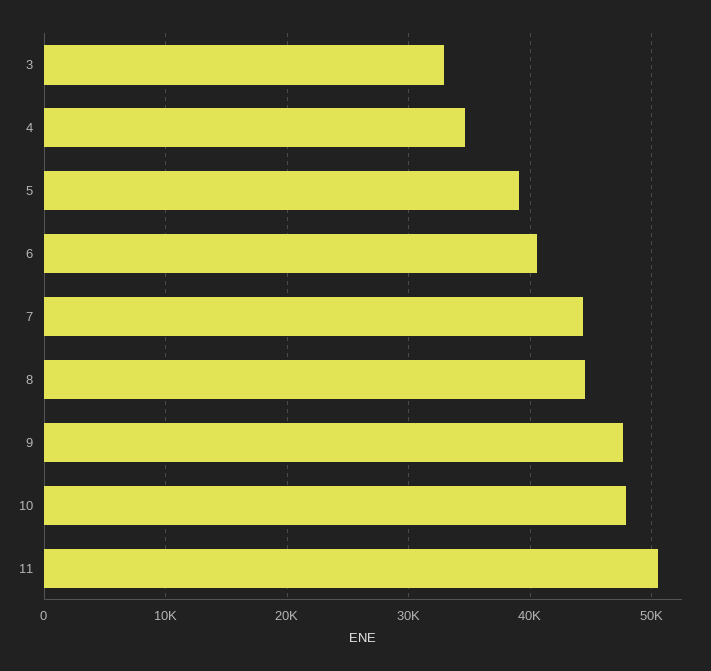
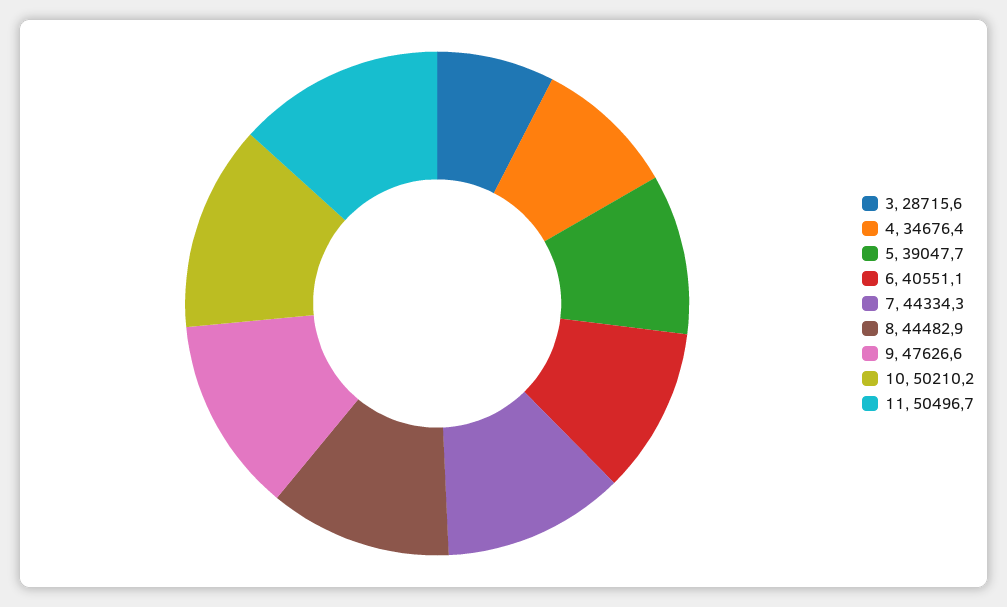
  {
-   "3": 33000,
+   "3": 28715.6,
    "4": 34676.4,
    "5": 39047.7,
    "6": 40551.1,
    "7": 44334.3,
    "8": 44482.9,
    "9": 47626.6,
-   "10": 48000,
+   "10": 50210.2,
    "11": 50496.7
  }

